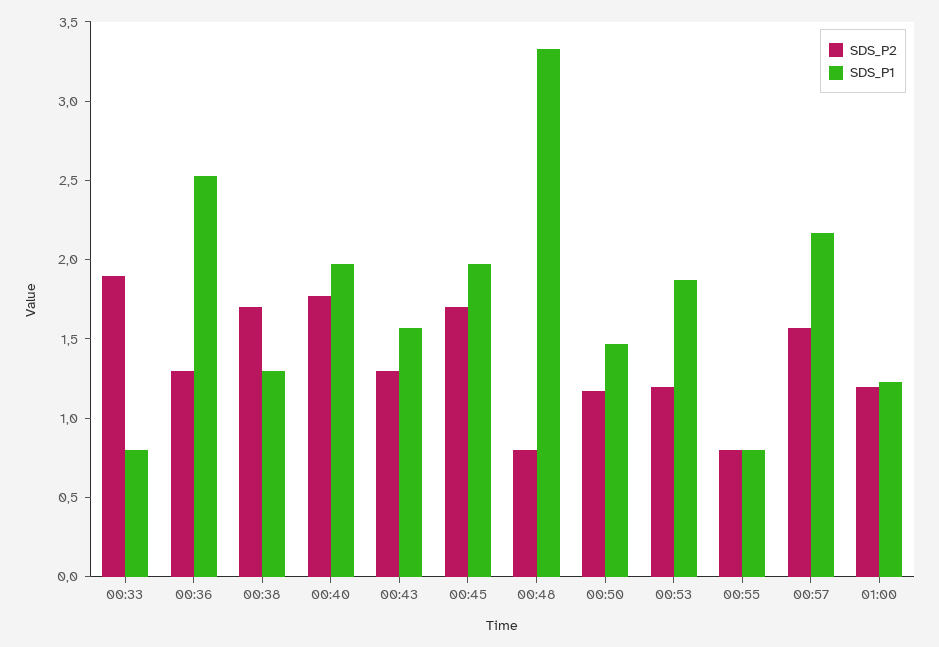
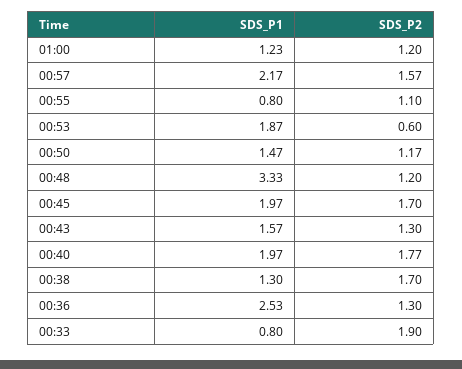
  {
    "SDS_P2": {
      "00:33": 1.9,
      "00:36": 1.3,
      "00:38": 1.7,
      "00:40": 1.77,
      "00:43": 1.3,
      "00:45": 1.7,
-     "00:48": 0.8,
+     "00:48": 1.2,
      "00:50": 1.17,
-     "00:53": 1.2,
+     "00:53": 0.6,
-     "00:55": 0.8,
+     "00:55": 1.1,
      "00:57": 1.57,
      "01:00": 1.2
    },
    "SDS_P1": {
      "00:33": 0.8,
      "00:36": 2.53,
      "00:38": 1.3,
      "00:40": 1.97,
      "00:43": 1.57,
      "00:45": 1.97,
      "00:48": 3.33,
      "00:50": 1.47,
      "00:53": 1.87,
      "00:55": 0.8,
      "00:57": 2.17,
      "01:00": 1.23
    }
  }

